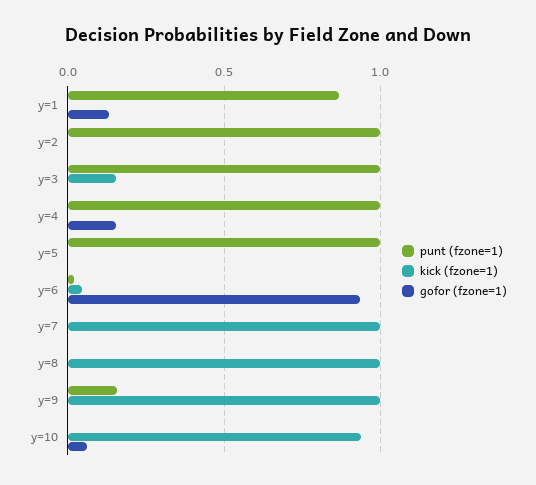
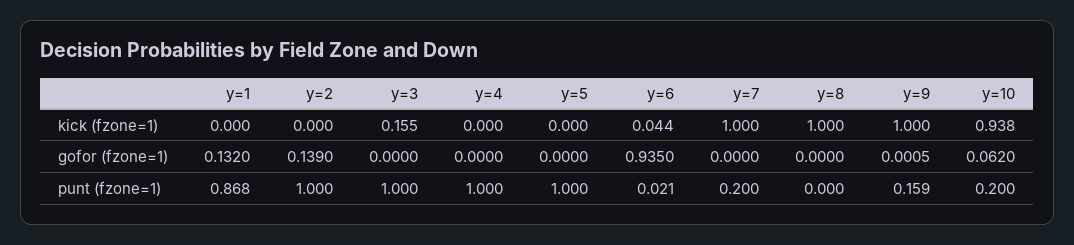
  {
    "punt (fzone=1)": {
      "y=1": 0.868,
      "y=2": 1,
      "y=3": 1,
      "y=4": 1,
      "y=5": 1,
      "y=6": 0.021,
-     "y=7": 0,
+     "y=7": 0.2,
      "y=8": 0,
      "y=9": 0.159,
-     "y=10": 0
+     "y=10": 0.2
    },
    "kick (fzone=1)": {
      "y=1": 0,
      "y=2": 0,
      "y=3": 0.155,
      "y=4": 0,
      "y=5": 0,
      "y=6": 0.044,
      "y=7": 1,
      "y=8": 1,
      "y=9": 1,
      "y=10": 0.938
    },
    "gofor (fzone=1)": {
      "y=1": 0.132,
-     "y=2": 0,
+     "y=2": 0.139,
      "y=3": 0,
-     "y=4": 0.15,
+     "y=4": 0,
      "y=5": 0,
      "y=6": 0.935,
      "y=7": 0,
      "y=8": 0,
      "y=9": 0.0005,
      "y=10": 0.062
    }
  }

